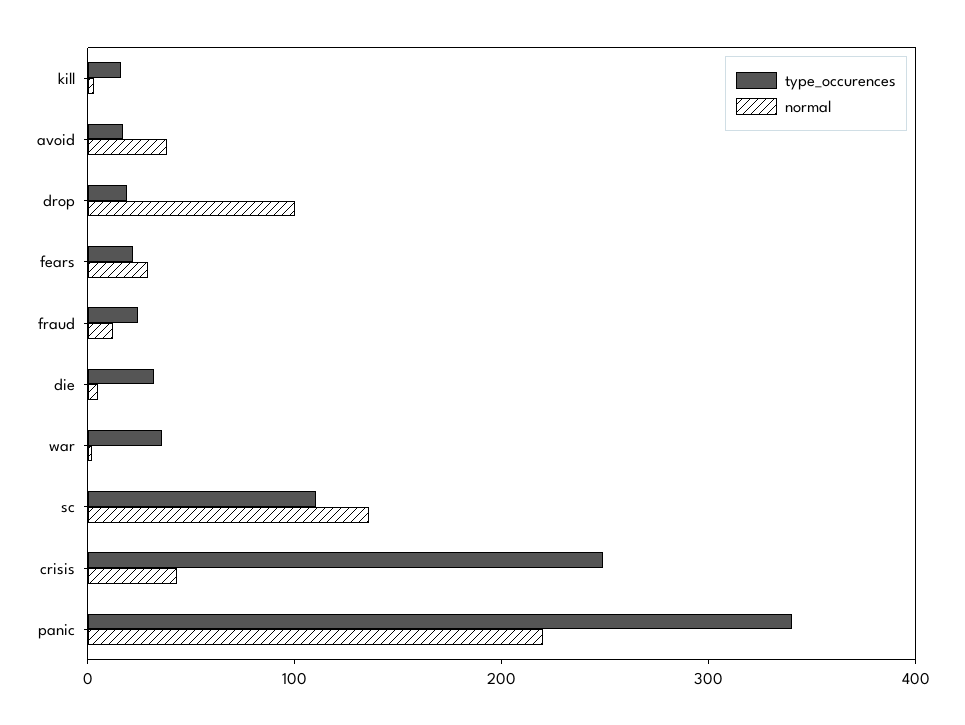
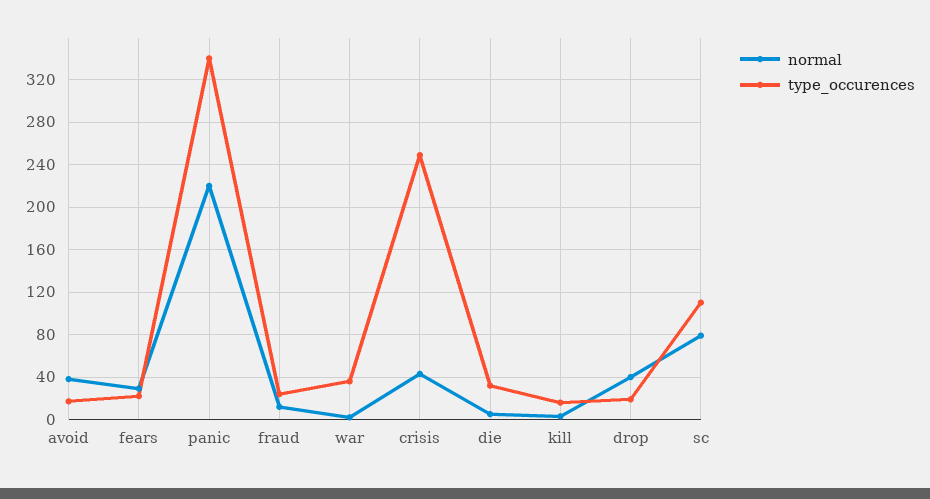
  {
    "type_occurences": {
      "kill": 20,
      "avoid": 20,
      "drop": 20,
      "fears": 20,
      "fraud": 20,
      "die": 30,
      "war": 40,
      "sc": 110,
      "crisis": 250,
      "panic": 340
    },
    "normal": {
      "kill": 0,
      "avoid": 40,
-     "drop": 100,
+     "drop": 40,
      "fears": 30,
      "fraud": 10,
      "die": 10,
      "war": 0,
-     "sc": 140,
+     "sc": 80,
      "crisis": 40,
      "panic": 220
    }
  }

